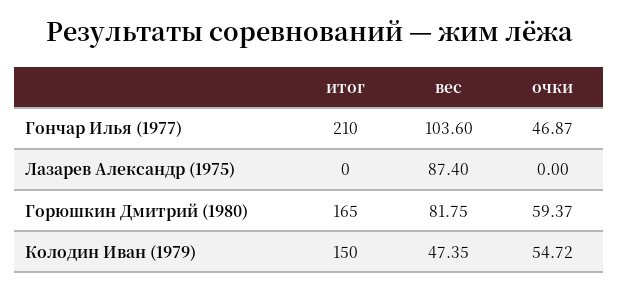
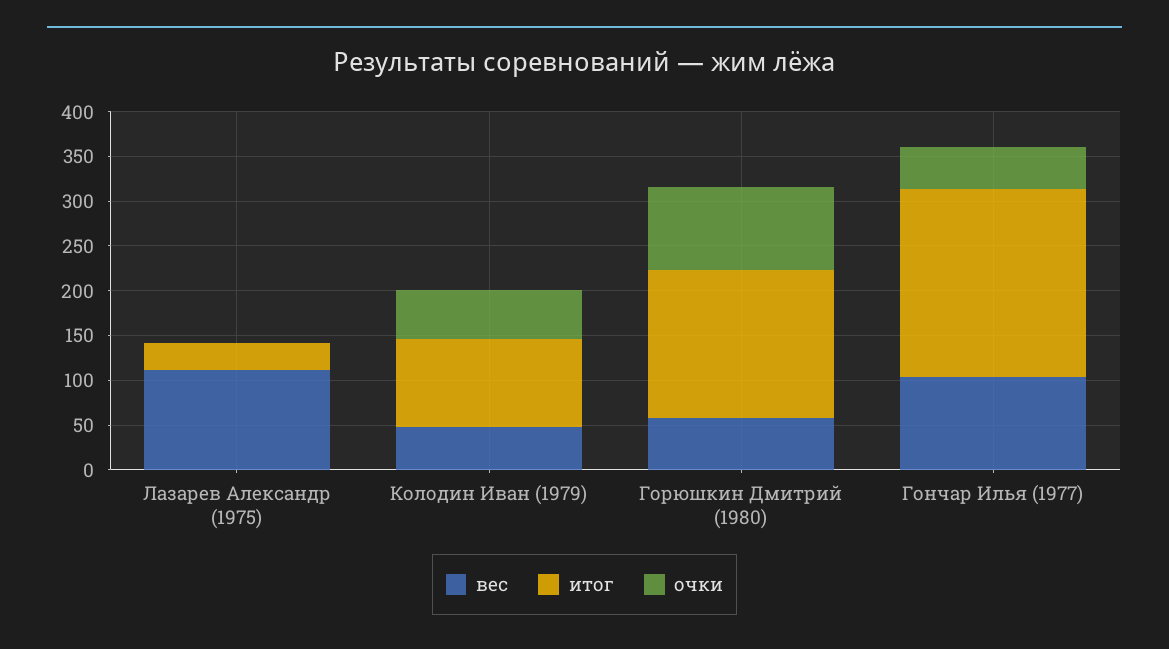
  {
    "итог": {
      "Гончар Илья (1977)": 210,
-     "Лазарев Александр (1975)": 0,
+     "Лазарев Александр (1975)": 30,
      "Горюшкин Дмитрий (1980)": 165,
-     "Колодин Иван (1979)": 150
+     "Колодин Иван (1979)": 100
    },
    "вес": {
      "Гончар Илья (1977)": 103.6,
-     "Лазарев Александр (1975)": 87.4,
+     "Лазарев Александр (1975)": 110,
-     "Горюшкин Дмитрий (1980)": 81.75,
+     "Горюшкин Дмитрий (1980)": 60,
      "Колодин Иван (1979)": 47.35
    },
    "очки": {
      "Гончар Илья (1977)": 46.87,
      "Лазарев Александр (1975)": 0,
-     "Горюшкин Дмитрий (1980)": 59.37,
+     "Горюшкин Дмитрий (1980)": 90,
      "Колодин Иван (1979)": 54.72
    }
  }

